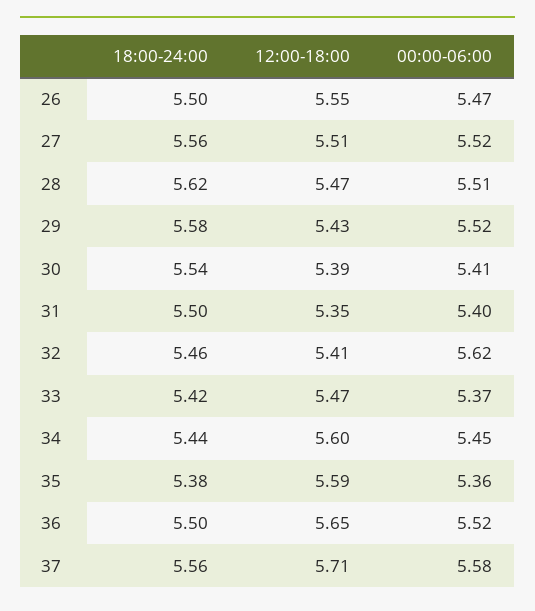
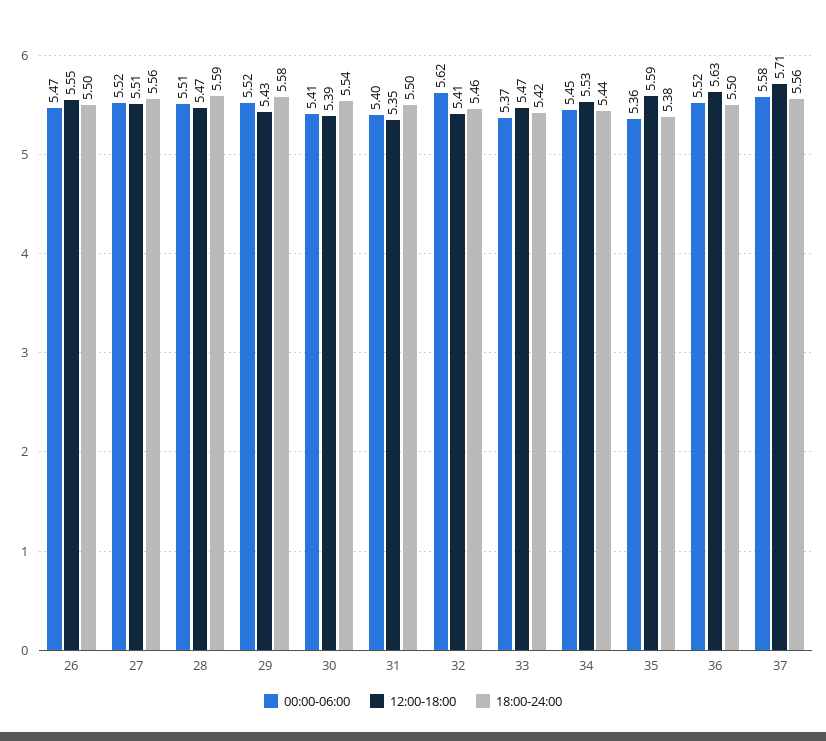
  {
    "18:00-24:00": {
      "26": 5.5,
      "27": 5.56,
-     "28": 5.62,
+     "28": 5.59,
      "29": 5.58,
      "30": 5.54,
      "31": 5.5,
      "32": 5.46,
      "33": 5.42,
      "34": 5.44,
      "35": 5.38,
      "36": 5.5,
      "37": 5.56
    },
    "12:00-18:00": {
      "26": 5.55,
      "27": 5.51,
      "28": 5.47,
      "29": 5.43,
      "30": 5.39,
      "31": 5.35,
      "32": 5.41,
      "33": 5.47,
-     "34": 5.6,
+     "34": 5.53,
      "35": 5.59,
-     "36": 5.65,
+     "36": 5.63,
      "37": 5.71
    },
    "00:00-06:00": {
      "26": 5.47,
      "27": 5.52,
      "28": 5.51,
      "29": 5.52,
      "30": 5.41,
      "31": 5.4,
      "32": 5.62,
      "33": 5.37,
      "34": 5.45,
      "35": 5.36,
      "36": 5.52,
      "37": 5.58
    }
  }

